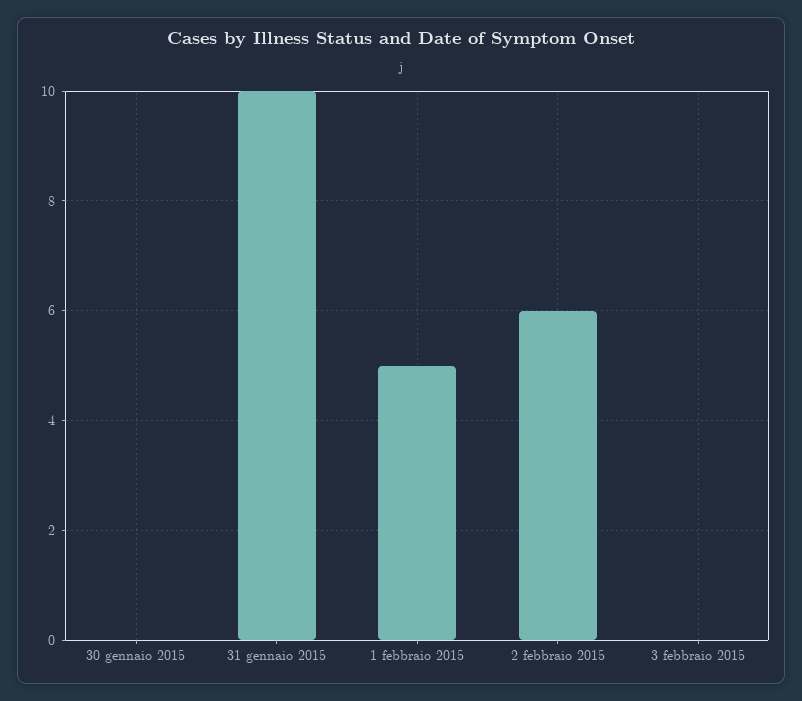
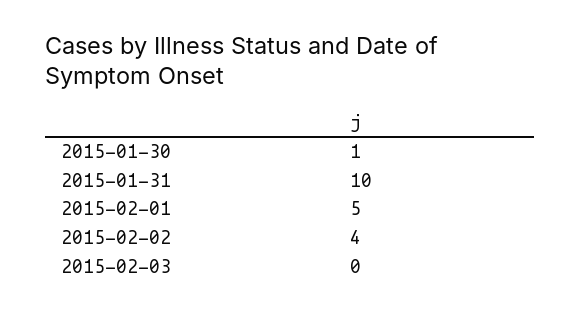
  {
-   "30 gennaio 2015": 0,
+   "30 gennaio 2015": 1,
    "31 gennaio 2015": 10,
    "1 febbraio 2015": 5,
-   "2 febbraio 2015": 6,
+   "2 febbraio 2015": 4,
    "3 febbraio 2015": 0
  }

